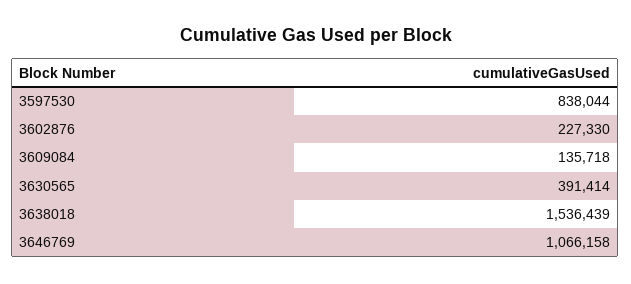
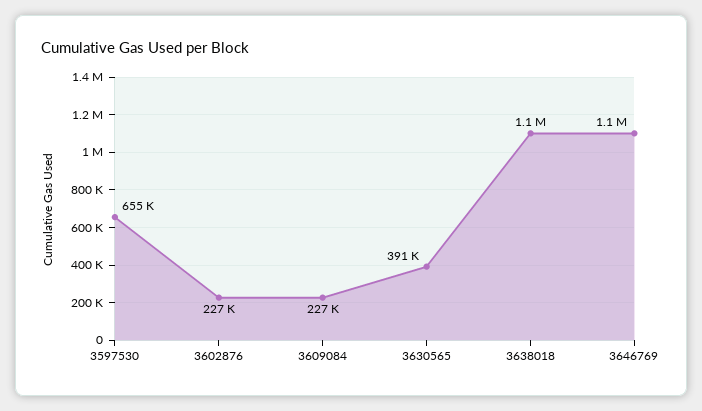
  {
-   "3597530": 838044,
+   "3597530": 655000,
    "3602876": 227330,
-   "3609084": 135718,
+   "3609084": 227000,
    "3630565": 391414,
-   "3638018": 1536439,
+   "3638018": 1100000,
    "3646769": 1066158
  }

